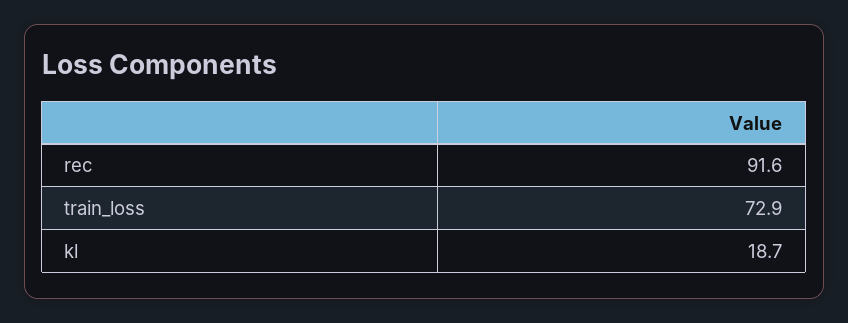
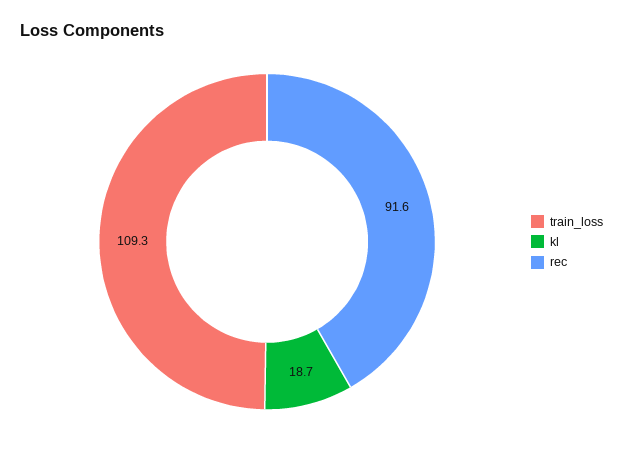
  {
    "rec": 91.6,
-   "train_loss": 72.9,
+   "train_loss": 109.3,
    "kl": 18.7
  }

